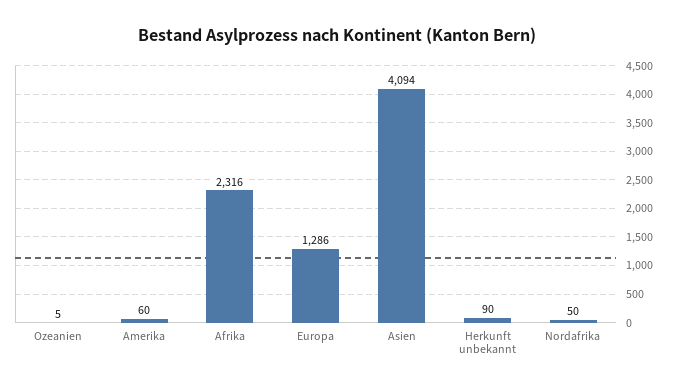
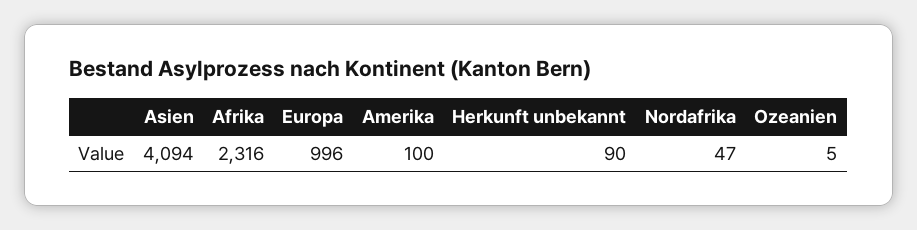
  {
    "Ozeanien": 5,
-   "Amerika": 60,
+   "Amerika": 100,
    "Afrika": 2316,
-   "Europa": 1286,
+   "Europa": 996,
    "Asien": 4094,
    "Herkunft unbekannt": 90,
-   "Nordafrika": 50
+   "Nordafrika": 47
  }

